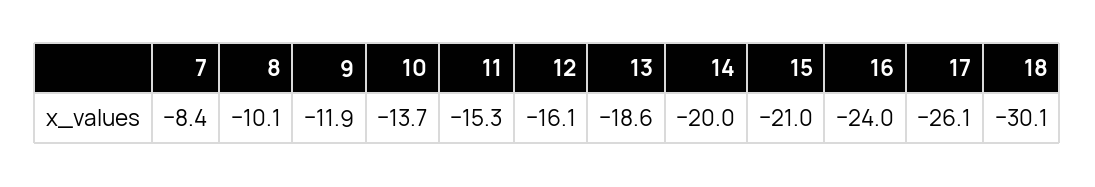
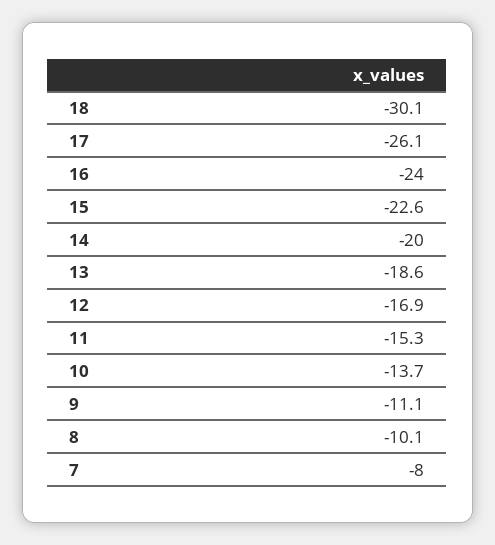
  {
-   "7": -8.4,
+   "7": -8,
    "8": -10.1,
-   "9": -11.9,
+   "9": -11.1,
    "10": -13.7,
    "11": -15.3,
-   "12": -16.1,
+   "12": -16.9,
    "13": -18.6,
    "14": -20,
-   "15": -21,
+   "15": -22.6,
    "16": -24,
    "17": -26.1,
    "18": -30.1
  }

